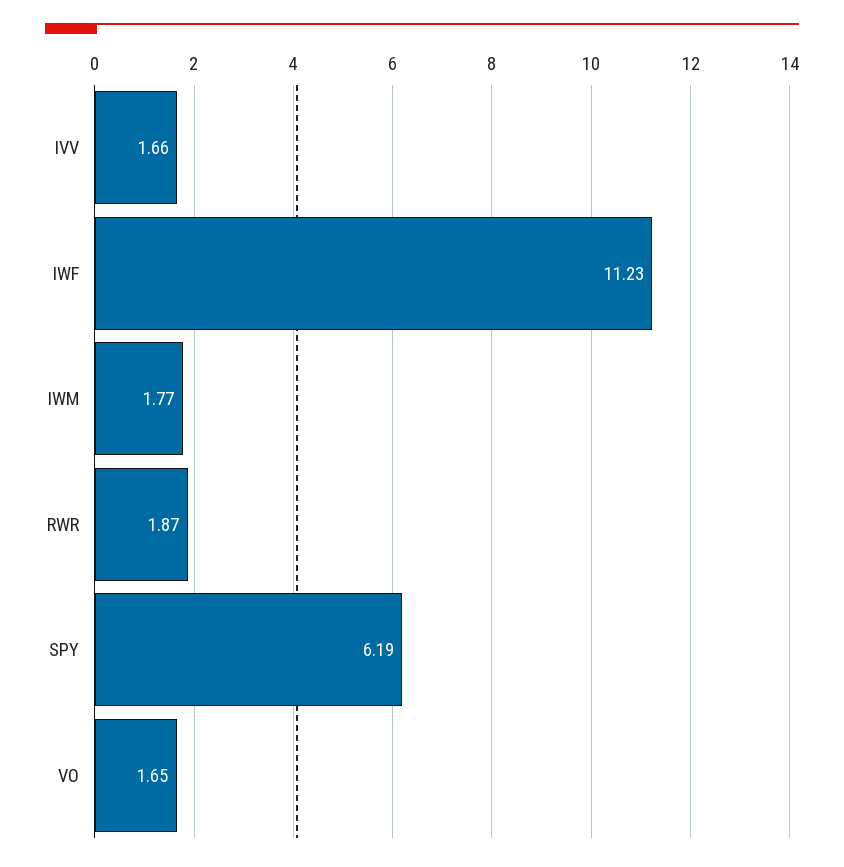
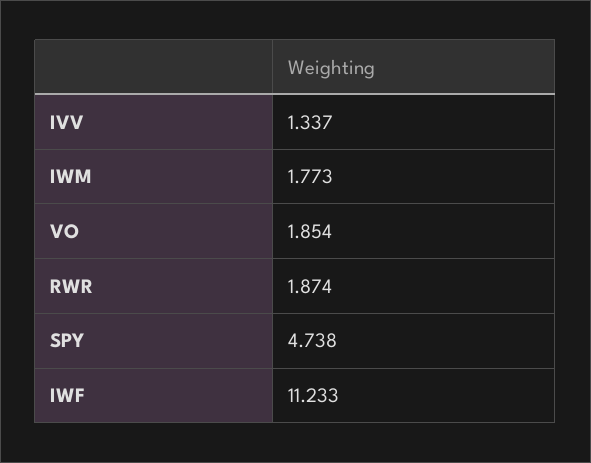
  {
-   "IVV": 1.66,
+   "IVV": 1.337,
    "IWF": 11.233,
    "IWM": 1.773,
    "RWR": 1.874,
-   "SPY": 6.19,
+   "SPY": 4.738,
-   "VO": 1.65
+   "VO": 1.854
  }

